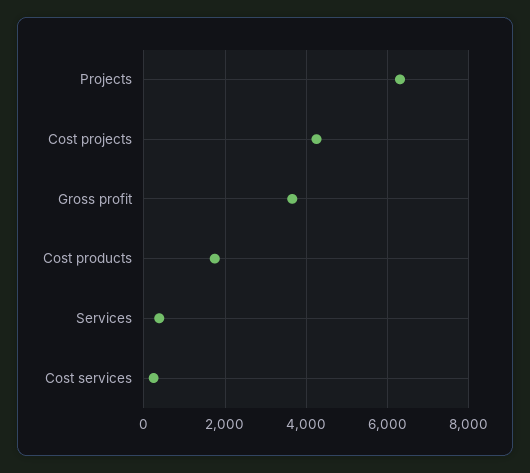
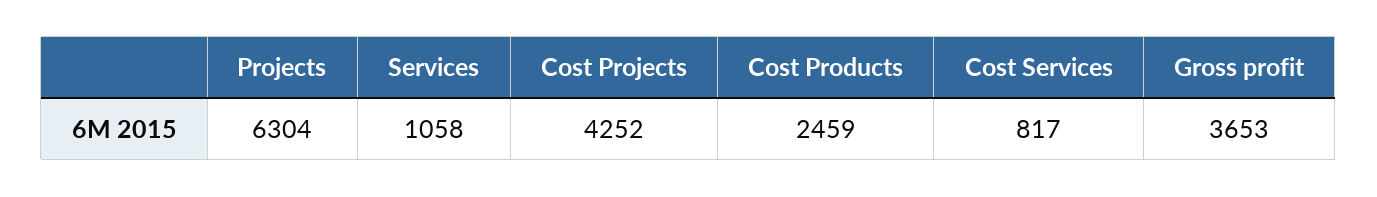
  {
    "Projects": 6304,
    "Cost projects": 4252,
    "Gross profit": 3653,
-   "Cost products": 1800,
+   "Cost products": 2459,
-   "Services": 400,
+   "Services": 1058,
-   "Cost services": 200
+   "Cost services": 817
  }

